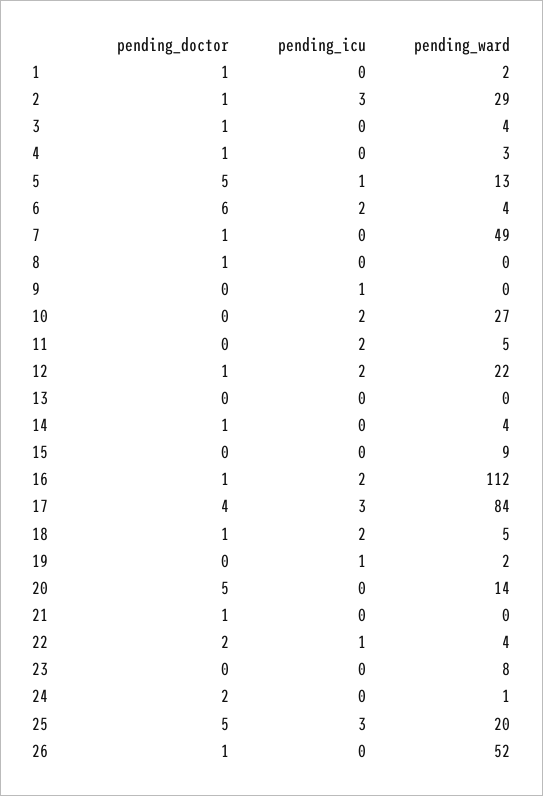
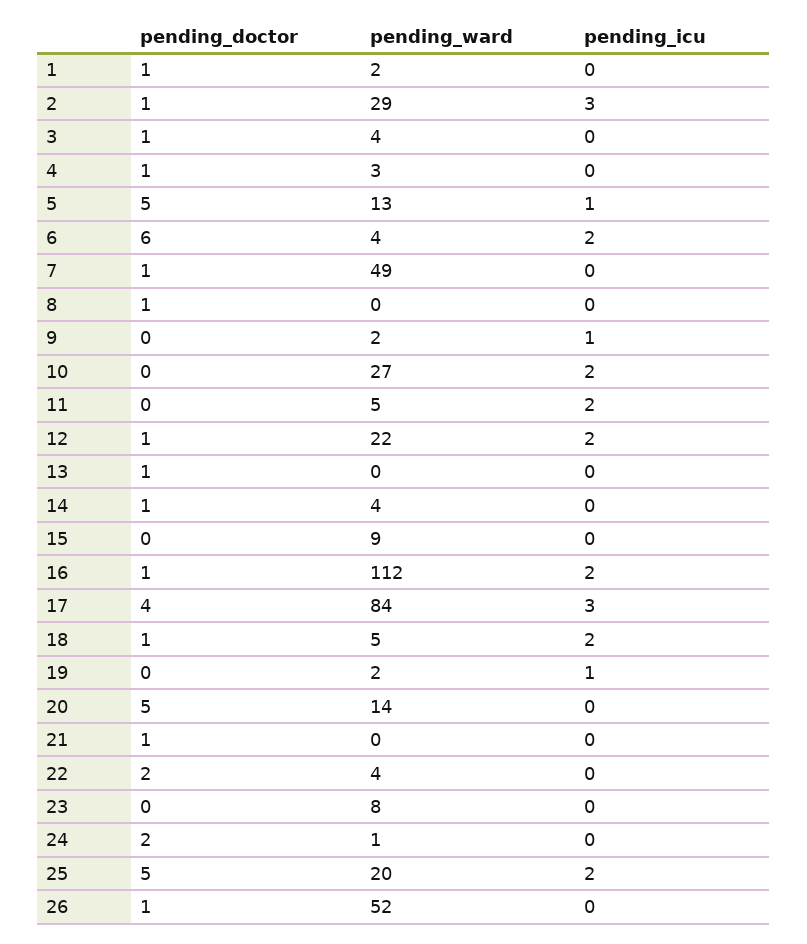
  {
    "pending_doctor": {
      "1": 1,
      "2": 1,
      "3": 1,
      "4": 1,
      "5": 5,
      "6": 6,
      "7": 1,
      "8": 1,
      "9": 0,
      "10": 0,
      "11": 0,
      "12": 1,
-     "13": 0,
+     "13": 1,
      "14": 1,
      "15": 0,
      "16": 1,
      "17": 4,
      "18": 1,
      "19": 0,
      "20": 5,
      "21": 1,
      "22": 2,
      "23": 0,
      "24": 2,
      "25": 5,
      "26": 1
    },
    "pending_icu": {
      "1": 0,
      "2": 3,
      "3": 0,
      "4": 0,
      "5": 1,
      "6": 2,
      "7": 0,
      "8": 0,
      "9": 1,
      "10": 2,
      "11": 2,
      "12": 2,
      "13": 0,
      "14": 0,
      "15": 0,
      "16": 2,
      "17": 3,
      "18": 2,
      "19": 1,
      "20": 0,
      "21": 0,
-     "22": 1,
+     "22": 0,
      "23": 0,
      "24": 0,
-     "25": 3,
+     "25": 2,
      "26": 0
    },
    "pending_ward": {
      "1": 2,
      "2": 29,
      "3": 4,
      "4": 3,
      "5": 13,
      "6": 4,
      "7": 49,
      "8": 0,
-     "9": 0,
+     "9": 2,
      "10": 27,
      "11": 5,
      "12": 22,
      "13": 0,
      "14": 4,
      "15": 9,
      "16": 112,
      "17": 84,
      "18": 5,
      "19": 2,
      "20": 14,
      "21": 0,
      "22": 4,
      "23": 8,
      "24": 1,
      "25": 20,
      "26": 52
    }
  }

